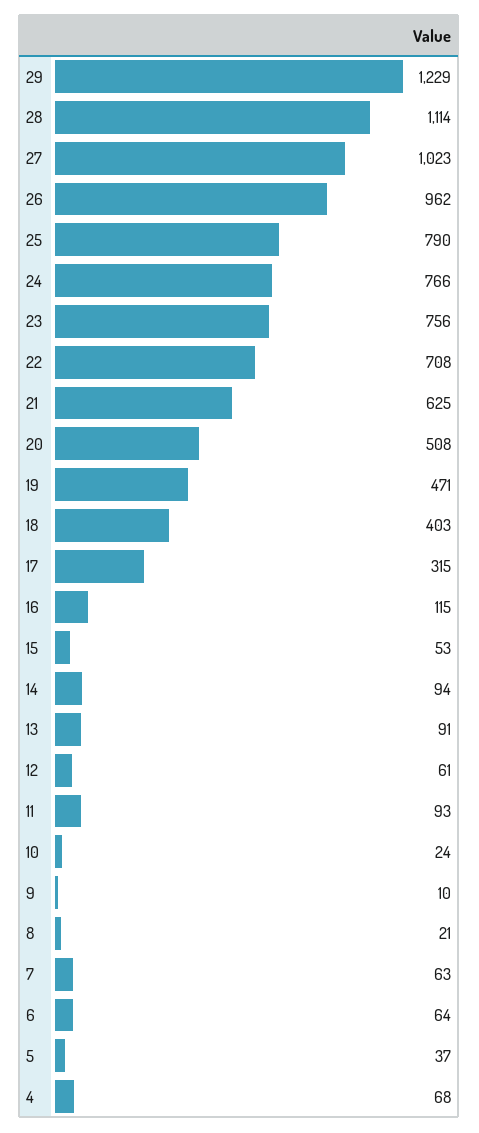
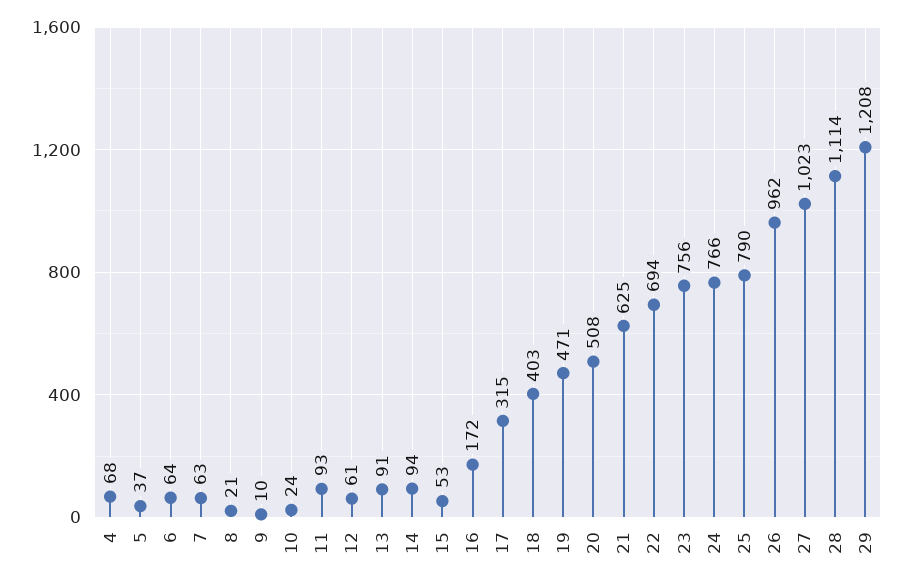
  {
-   "29": 1229,
+   "29": 1208,
    "28": 1114,
    "27": 1023,
    "26": 962,
    "25": 790,
    "24": 766,
    "23": 756,
-   "22": 708,
+   "22": 694,
    "21": 625,
    "20": 508,
    "19": 471,
    "18": 403,
    "17": 315,
-   "16": 115,
+   "16": 172,
    "15": 53,
    "14": 94,
    "13": 91,
    "12": 61,
    "11": 93,
    "10": 24,
    "9": 10,
    "8": 21,
    "7": 63,
    "6": 64,
    "5": 37,
    "4": 68
  }

